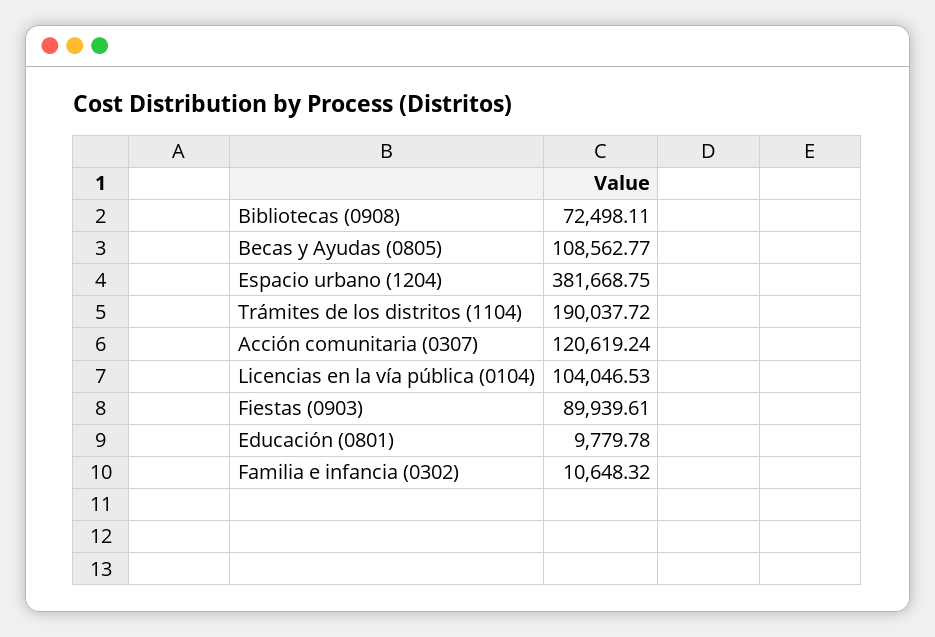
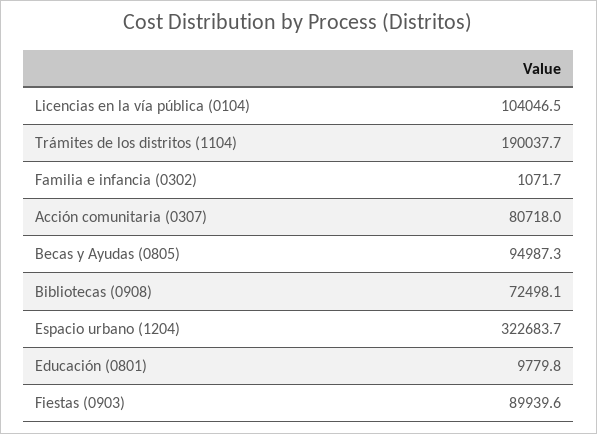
  {
    "Bibliotecas (0908)": 72498.11,
-   "Becas y Ayudas (0805)": 108562.77,
+   "Becas y Ayudas (0805)": 94987.3,
-   "Espacio urbano (1204)": 381668.75,
+   "Espacio urbano (1204)": 322683.7,
    "Trámites de los distritos (1104)": 190037.72,
-   "Acción comunitaria (0307)": 120619.24,
+   "Acción comunitaria (0307)": 80718,
    "Licencias en la vía pública (0104)": 104046.53,
    "Fiestas (0903)": 89939.61,
    "Educación (0801)": 9779.78,
-   "Familia e infancia (0302)": 10648.32
+   "Familia e infancia (0302)": 1071.7
  }

